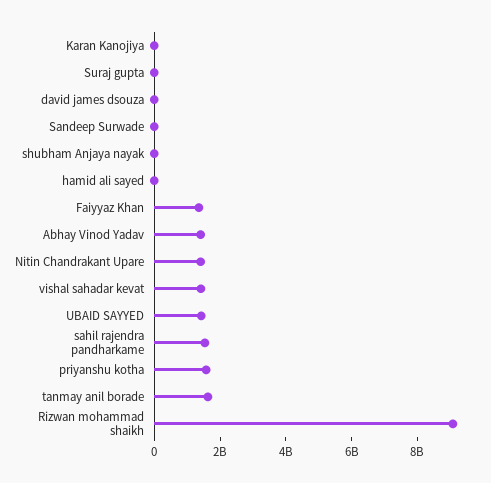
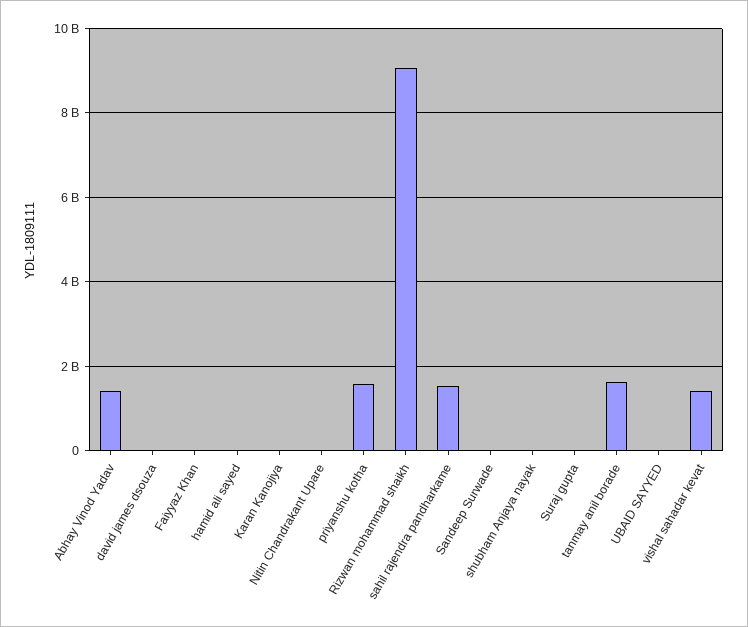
  {
    "Karan Kanojiya": 0,
    "Suraj gupta": 0,
    "david james dsouza": 0,
    "Sandeep Surwade": 0,
    "shubham Anjaya nayak": 0,
    "hamid ali sayed": 0,
-   "Faiyyaz Khan": 1500000000,
+   "Faiyyaz Khan": 0,
    "Abhay Vinod Yadav": 1400000000,
-   "Nitin Chandrakant Upare": 1500000000,
+   "Nitin Chandrakant Upare": 0,
    "vishal sahadar kevat": 1400000000,
-   "UBAID SAYYED": 1500000000,
+   "UBAID SAYYED": 0,
    "sahil rajendra pandharkame": 1600000000,
    "priyanshu kotha": 1600000000,
    "tanmay anil borade": 1600000000,
    "Rizwan mohammad shaikh": 9000000000
  }

